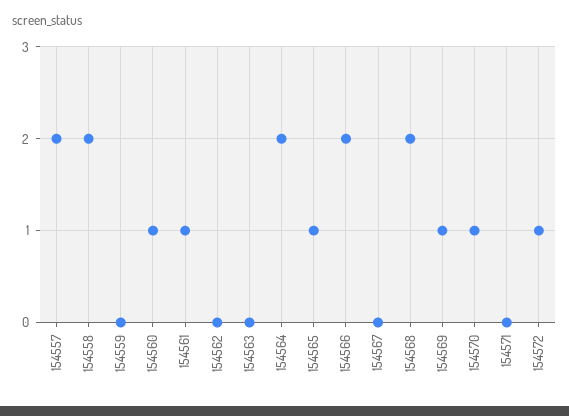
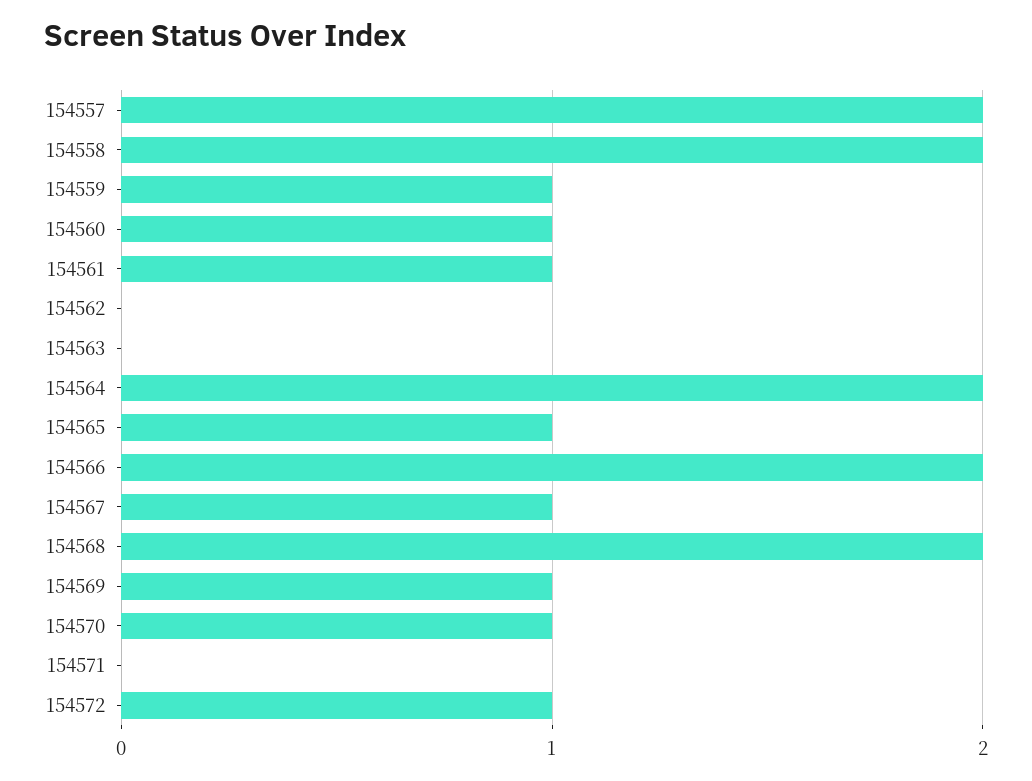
  {
    "154557": 2,
    "154558": 2,
-   "154559": 0,
+   "154559": 1,
    "154560": 1,
    "154561": 1,
    "154562": 0,
    "154563": 0,
    "154564": 2,
    "154565": 1,
    "154566": 2,
-   "154567": 0,
+   "154567": 1,
    "154568": 2,
    "154569": 1,
    "154570": 1,
    "154571": 0,
    "154572": 1
  }

